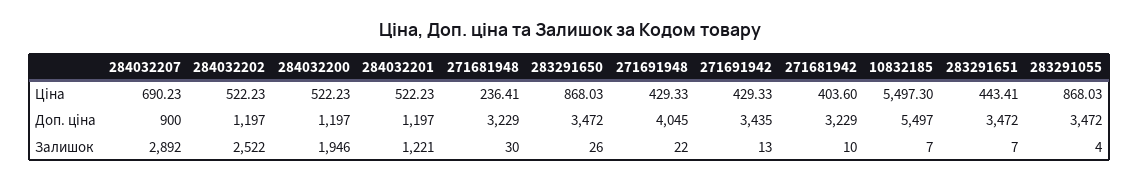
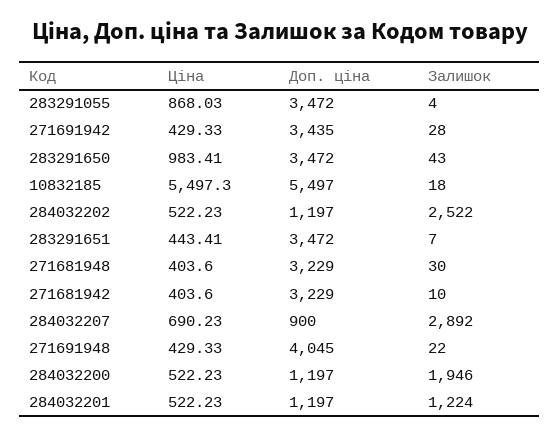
  {
    "284032207": {
      "Ціна": 690.23,
      "Доп. ціна": 900,
      "Залишок": 2892
    },
    "284032202": {
      "Ціна": 522.23,
      "Доп. ціна": 1197,
      "Залишок": 2522
    },
    "284032200": {
      "Ціна": 522.23,
      "Доп. ціна": 1197,
      "Залишок": 1946
    },
    "284032201": {
      "Ціна": 522.23,
      "Доп. ціна": 1197,
-     "Залишок": 1221
+     "Залишок": 1224
    },
    "271681948": {
-     "Ціна": 236.41,
+     "Ціна": 403.6,
      "Доп. ціна": 3229,
      "Залишок": 30
    },
    "283291650": {
-     "Ціна": 868.03,
+     "Ціна": 983.41,
      "Доп. ціна": 3472,
-     "Залишок": 26
+     "Залишок": 43
    },
    "271691948": {
      "Ціна": 429.33,
      "Доп. ціна": 4045,
      "Залишок": 22
    },
    "271691942": {
      "Ціна": 429.33,
      "Доп. ціна": 3435,
-     "Залишок": 13
+     "Залишок": 28
    },
    "271681942": {
      "Ціна": 403.6,
      "Доп. ціна": 3229,
      "Залишок": 10
    },
    "10832185": {
      "Ціна": 5497.3,
      "Доп. ціна": 5497,
-     "Залишок": 7
+     "Залишок": 18
    },
    "283291651": {
      "Ціна": 443.41,
      "Доп. ціна": 3472,
      "Залишок": 7
    },
    "283291055": {
      "Ціна": 868.03,
      "Доп. ціна": 3472,
      "Залишок": 4
    }
  }

